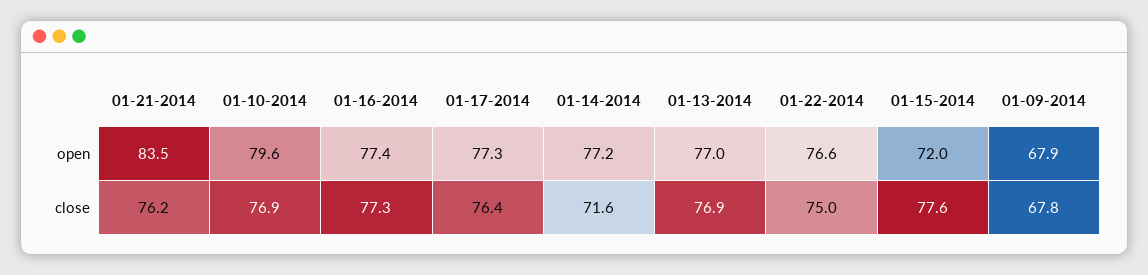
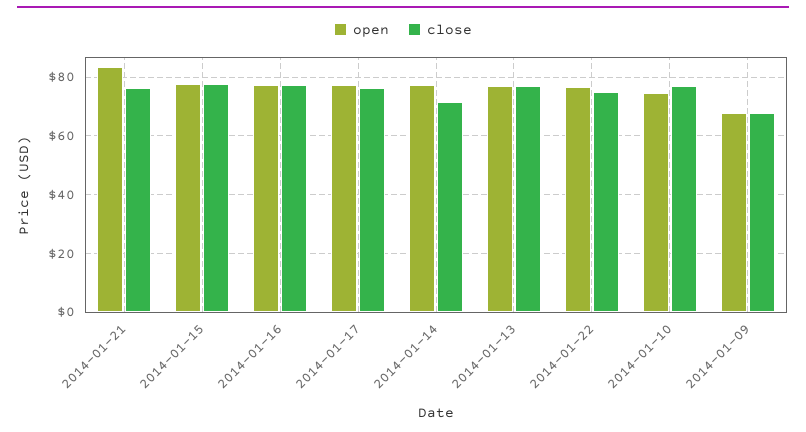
  {
    "open": {
      "01-21-2014": 83.5,
-     "01-10-2014": 79.6,
+     "01-10-2014": 75,
      "01-16-2014": 77.4,
      "01-17-2014": 77.3,
      "01-14-2014": 77.2,
      "01-13-2014": 77,
      "01-22-2014": 76.6,
-     "01-15-2014": 72,
+     "01-15-2014": 77.5,
      "01-09-2014": 67.9
    },
    "close": {
      "01-21-2014": 76.2,
      "01-10-2014": 76.9,
      "01-16-2014": 77.3,
      "01-17-2014": 76.4,
      "01-14-2014": 71.6,
      "01-13-2014": 76.9,
      "01-22-2014": 75,
      "01-15-2014": 77.6,
      "01-09-2014": 67.8
    }
  }

